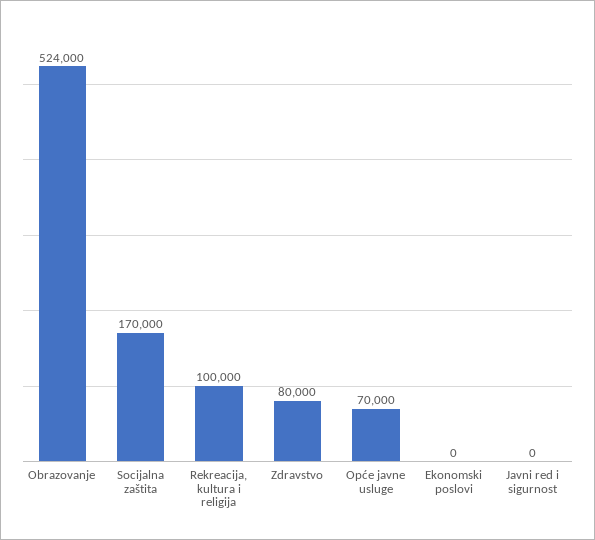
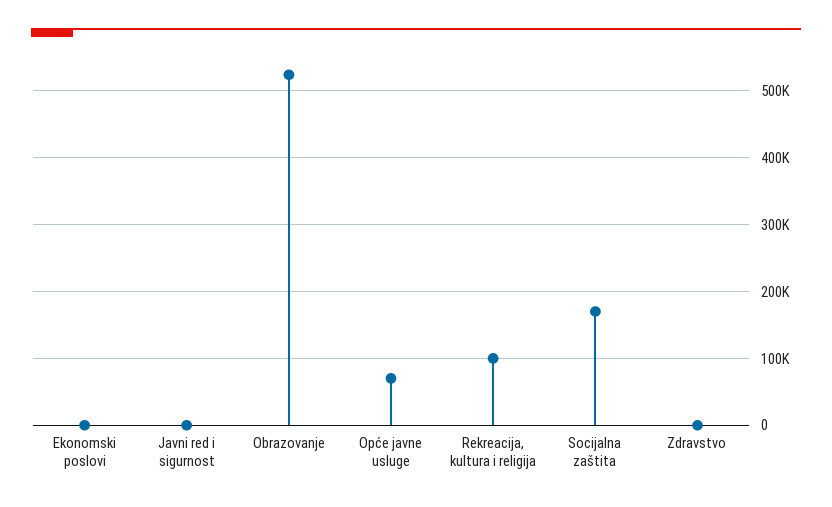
  {
    "Obrazovanje": 524000,
    "Socijalna zaštita": 170000,
    "Rekreacija, kultura i religija": 100000,
-   "Zdravstvo": 80000,
+   "Zdravstvo": 0,
    "Opće javne usluge": 70000,
    "Ekonomski poslovi": 0,
    "Javni red i sigurnost": 0
  }

